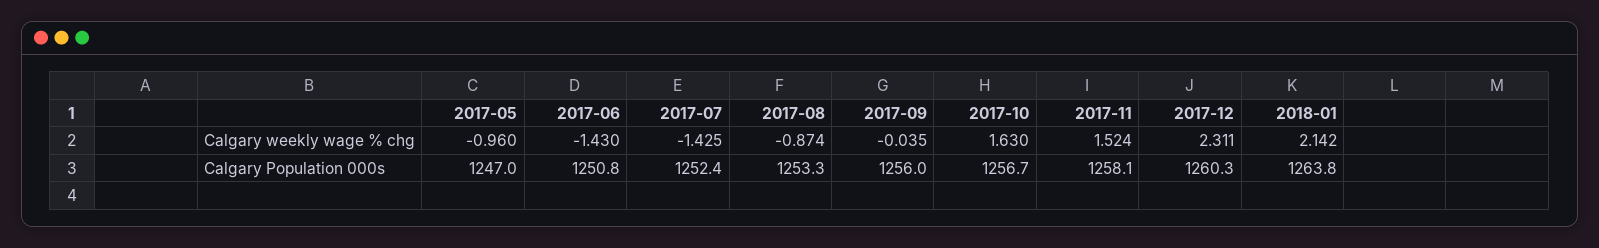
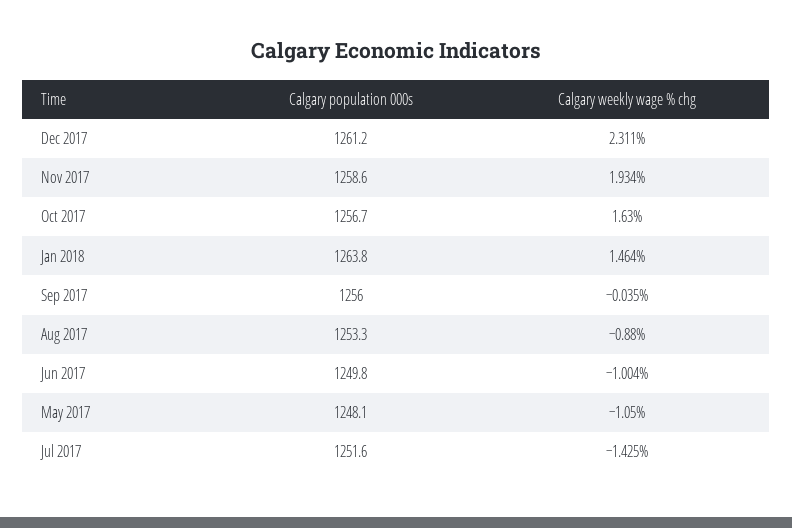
  {
    "2017-05": {
-     "Calgary weekly wage % chg": -0.96,
+     "Calgary weekly wage % chg": -1.05,
-     "Calgary Population 000s": 1247
+     "Calgary Population 000s": 1248.1
    },
    "2017-06": {
-     "Calgary weekly wage % chg": -1.43,
+     "Calgary weekly wage % chg": -1.004,
-     "Calgary Population 000s": 1250.8
+     "Calgary Population 000s": 1249.8
    },
    "2017-07": {
      "Calgary weekly wage % chg": -1.425,
-     "Calgary Population 000s": 1252.4
+     "Calgary Population 000s": 1251.6
    },
    "2017-08": {
-     "Calgary weekly wage % chg": -0.874,
+     "Calgary weekly wage % chg": -0.88,
      "Calgary Population 000s": 1253.3
    },
    "2017-09": {
      "Calgary weekly wage % chg": -0.035,
      "Calgary Population 000s": 1256
    },
    "2017-10": {
      "Calgary weekly wage % chg": 1.63,
      "Calgary Population 000s": 1256.7
    },
    "2017-11": {
-     "Calgary weekly wage % chg": 1.524,
+     "Calgary weekly wage % chg": 1.934,
-     "Calgary Population 000s": 1258.1
+     "Calgary Population 000s": 1258.6
    },
    "2017-12": {
      "Calgary weekly wage % chg": 2.311,
-     "Calgary Population 000s": 1260.3
+     "Calgary Population 000s": 1261.2
    },
    "2018-01": {
-     "Calgary weekly wage % chg": 2.142,
+     "Calgary weekly wage % chg": 1.464,
      "Calgary Population 000s": 1263.8
    }
  }

